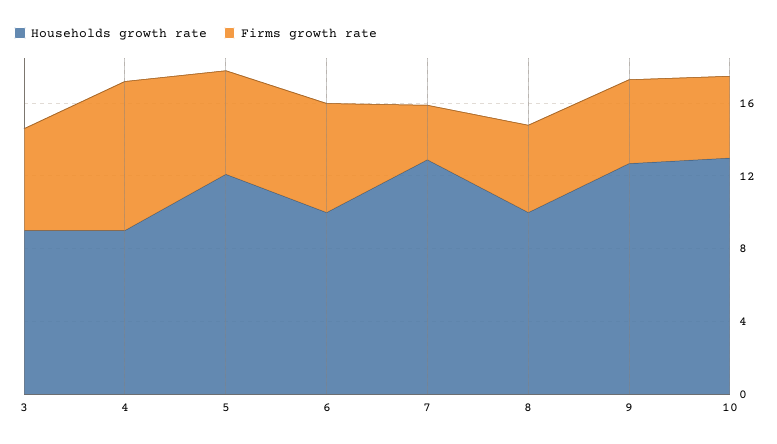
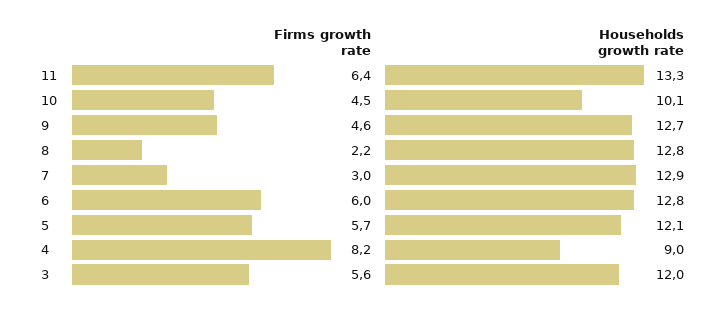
  {
    "Households growth rate": {
-     "3": 9,
+     "3": 12,
      "4": 9,
      "5": 12.1,
-     "6": 10,
+     "6": 12.8,
      "7": 12.9,
-     "8": 10,
+     "8": 12.8,
      "9": 12.7,
-     "10": 13
+     "10": 10.1,
+     "11": 13.3
    },
    "Firms growth rate": {
      "3": 5.6,
      "4": 8.2,
      "5": 5.7,
      "6": 6,
      "7": 3,
-     "8": 5,
+     "8": 2.2,
      "9": 4.6,
-     "10": 4.5
+     "10": 4.5,
+     "11": 6.4
    }
  }

